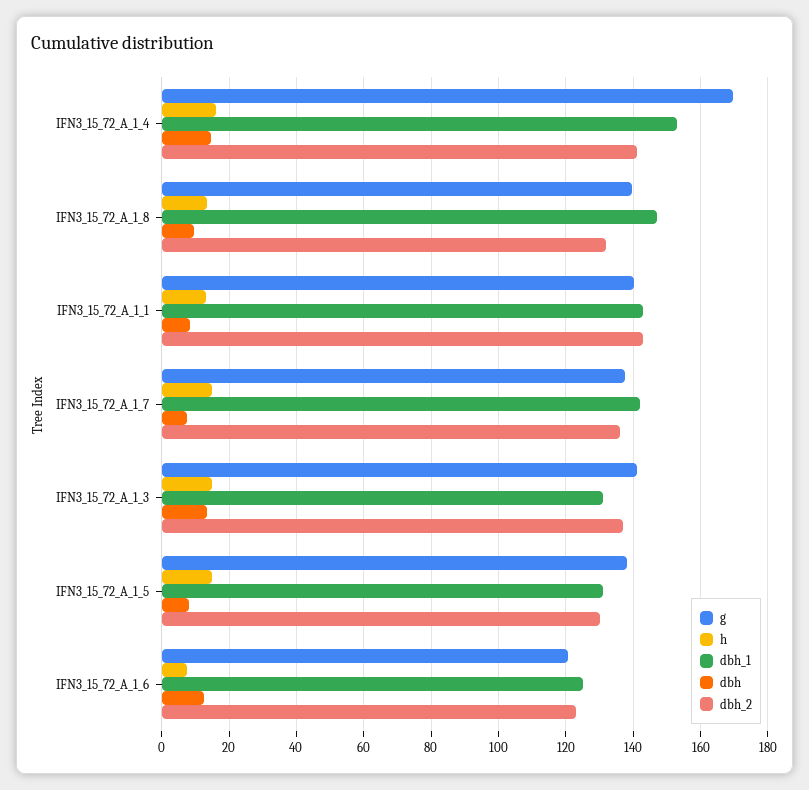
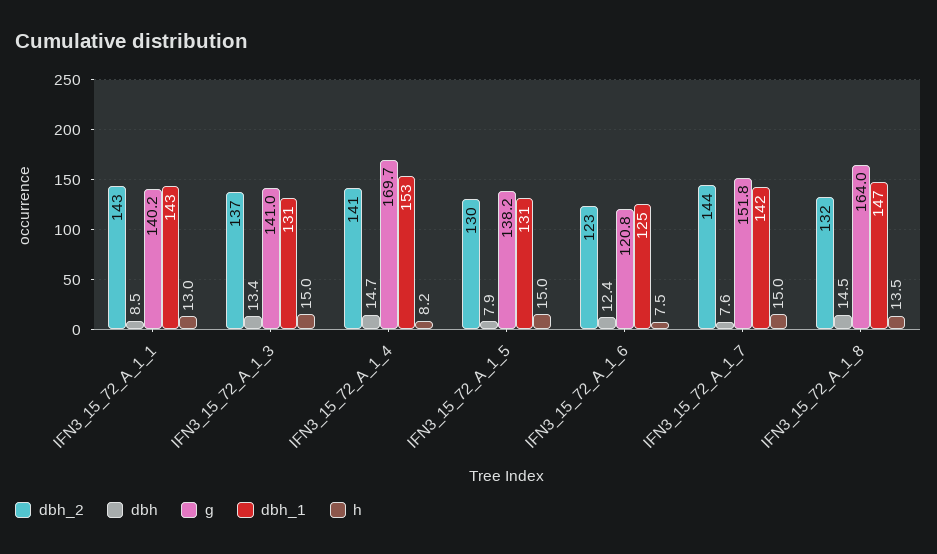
  {
    "g": {
      "IFN3_15_72_A_1_4": 169.7,
-     "IFN3_15_72_A_1_8": 140,
+     "IFN3_15_72_A_1_8": 164,
      "IFN3_15_72_A_1_1": 140.2,
-     "IFN3_15_72_A_1_7": 138,
+     "IFN3_15_72_A_1_7": 151.8,
      "IFN3_15_72_A_1_3": 141,
      "IFN3_15_72_A_1_5": 138.2,
      "IFN3_15_72_A_1_6": 120.8
    },
    "h": {
-     "IFN3_15_72_A_1_4": 16,
+     "IFN3_15_72_A_1_4": 8.2,
      "IFN3_15_72_A_1_8": 13.5,
      "IFN3_15_72_A_1_1": 13,
      "IFN3_15_72_A_1_7": 15,
      "IFN3_15_72_A_1_3": 15,
      "IFN3_15_72_A_1_5": 15,
      "IFN3_15_72_A_1_6": 7.5
    },
    "dbh_1": {
      "IFN3_15_72_A_1_4": 153,
      "IFN3_15_72_A_1_8": 147,
      "IFN3_15_72_A_1_1": 143,
      "IFN3_15_72_A_1_7": 142,
      "IFN3_15_72_A_1_3": 131,
      "IFN3_15_72_A_1_5": 131,
      "IFN3_15_72_A_1_6": 125
    },
    "dbh": {
      "IFN3_15_72_A_1_4": 14.7,
-     "IFN3_15_72_A_1_8": 10,
+     "IFN3_15_72_A_1_8": 14.5,
      "IFN3_15_72_A_1_1": 8.5,
      "IFN3_15_72_A_1_7": 7.6,
      "IFN3_15_72_A_1_3": 13.4,
      "IFN3_15_72_A_1_5": 7.9,
      "IFN3_15_72_A_1_6": 12.4
    },
    "dbh_2": {
      "IFN3_15_72_A_1_4": 141,
      "IFN3_15_72_A_1_8": 132,
      "IFN3_15_72_A_1_1": 143,
-     "IFN3_15_72_A_1_7": 136,
+     "IFN3_15_72_A_1_7": 144,
      "IFN3_15_72_A_1_3": 137,
      "IFN3_15_72_A_1_5": 130,
      "IFN3_15_72_A_1_6": 123
    }
  }

